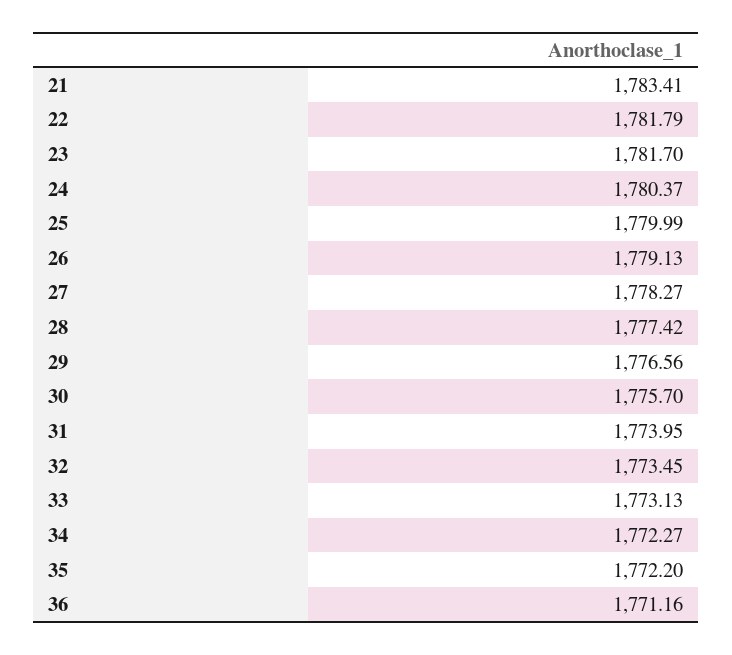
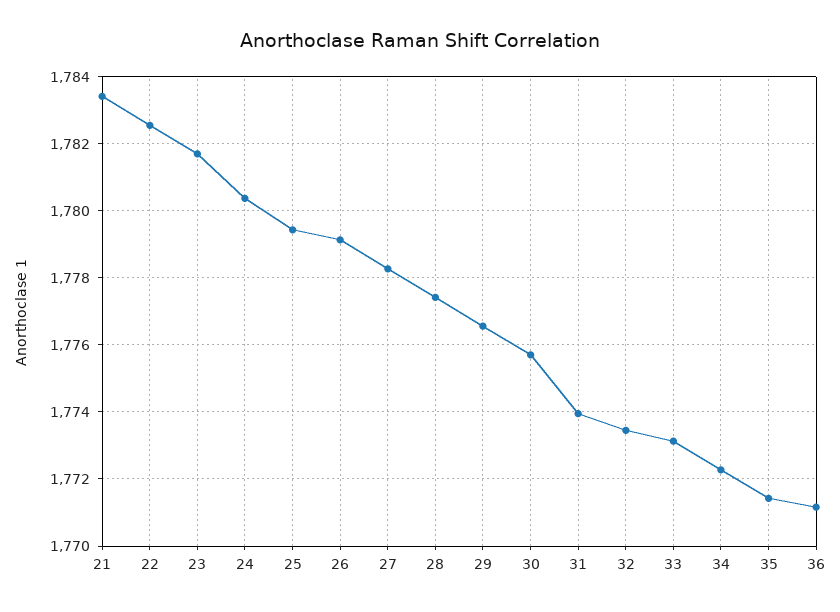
  {
    "21": 1783.41,
-   "22": 1781.79,
+   "22": 1782.6,
    "23": 1781.7,
    "24": 1780.37,
-   "25": 1779.99,
+   "25": 1779.4,
    "26": 1779.13,
    "27": 1778.27,
    "28": 1777.42,
    "29": 1776.56,
    "30": 1775.7,
    "31": 1773.95,
    "32": 1773.45,
    "33": 1773.13,
    "34": 1772.27,
-   "35": 1772.2,
+   "35": 1771.4,
    "36": 1771.16
  }

